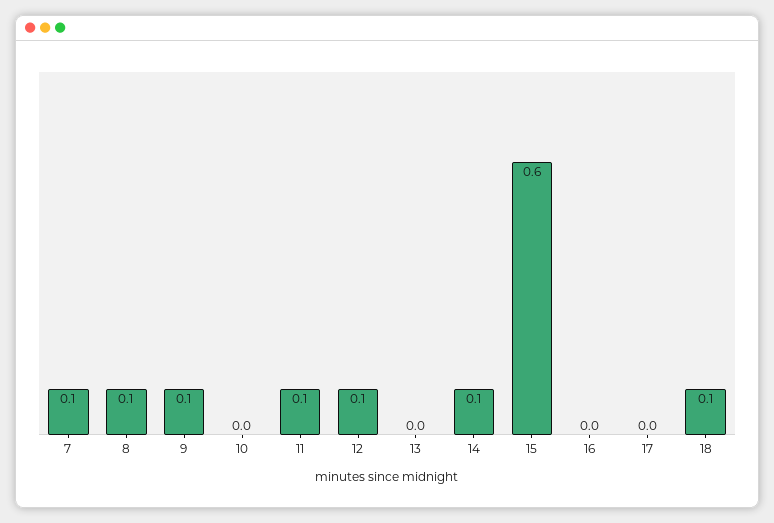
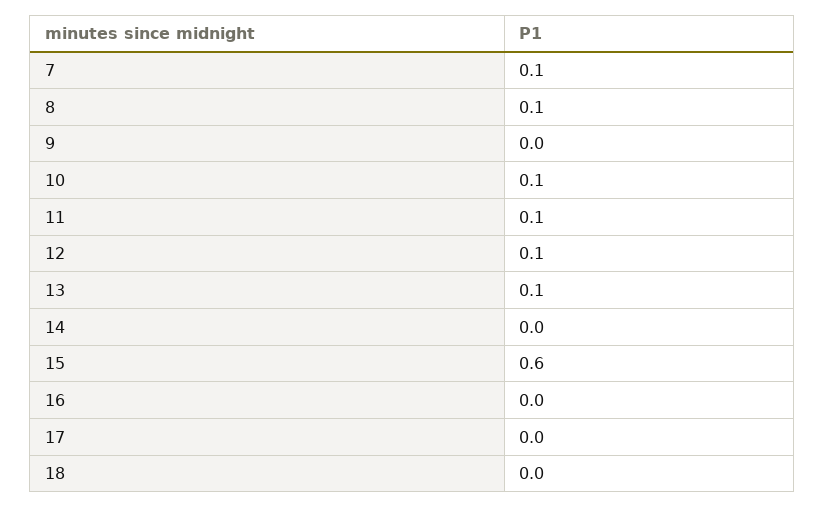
  {
    "7": 0.1,
    "8": 0.1,
-   "9": 0.1,
+   "9": 0,
-   "10": 0,
+   "10": 0.1,
    "11": 0.1,
    "12": 0.1,
-   "13": 0,
+   "13": 0.1,
-   "14": 0.1,
+   "14": 0,
    "15": 0.6,
    "16": 0,
    "17": 0,
-   "18": 0.1
+   "18": 0
  }

